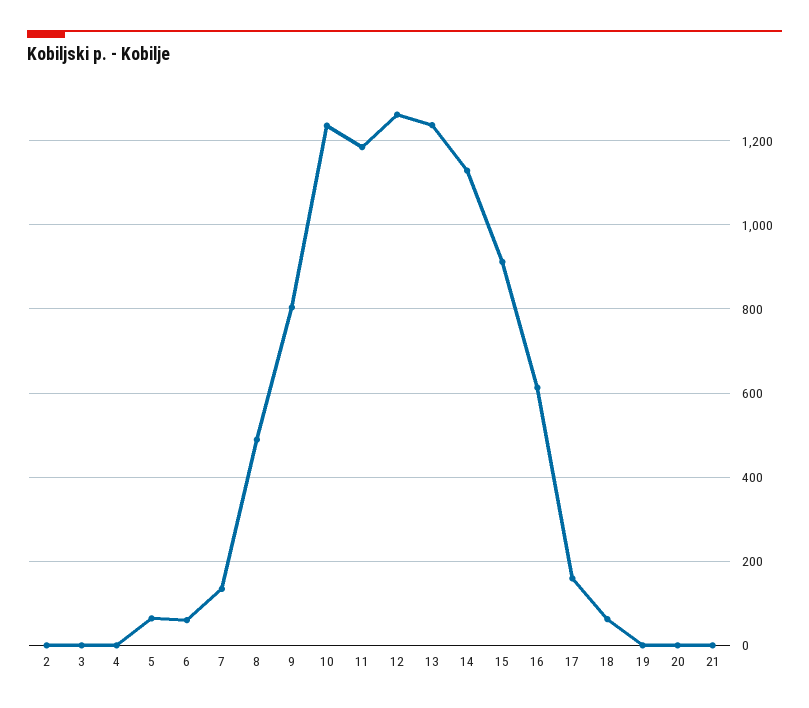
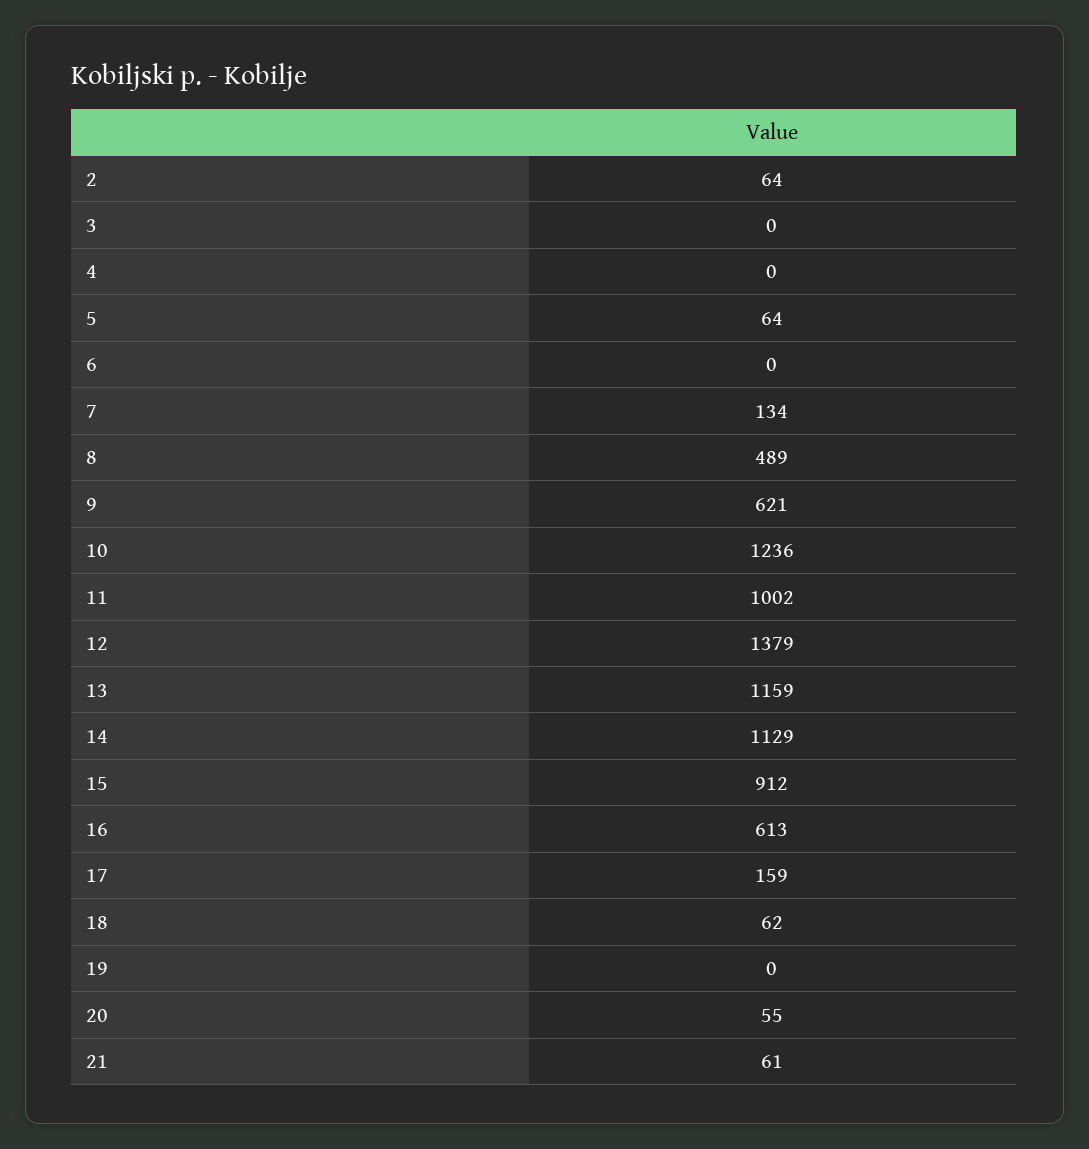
  {
-   "2": 0,
+   "2": 64,
    "3": 0,
    "4": 0,
    "5": 64,
-   "6": 60,
+   "6": 0,
    "7": 134,
    "8": 489,
-   "9": 800,
+   "9": 621,
    "10": 1236,
-   "11": 1180,
+   "11": 1002,
-   "12": 1260,
+   "12": 1379,
-   "13": 1240,
+   "13": 1159,
    "14": 1129,
    "15": 912,
    "16": 613,
    "17": 159,
    "18": 62,
    "19": 0,
-   "20": 0,
+   "20": 55,
-   "21": 0
+   "21": 61
  }

